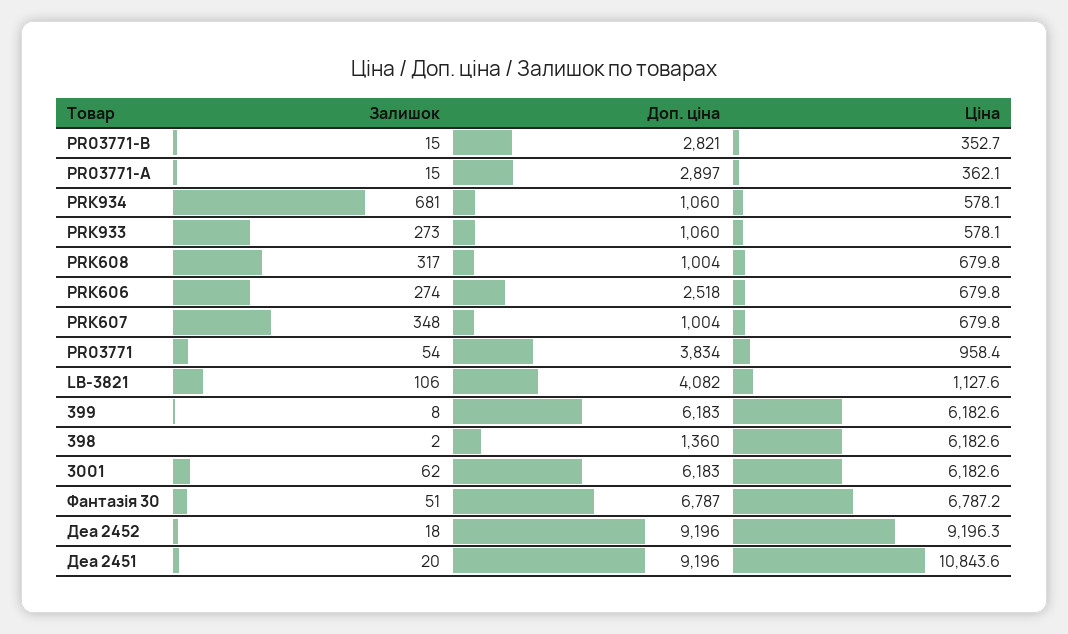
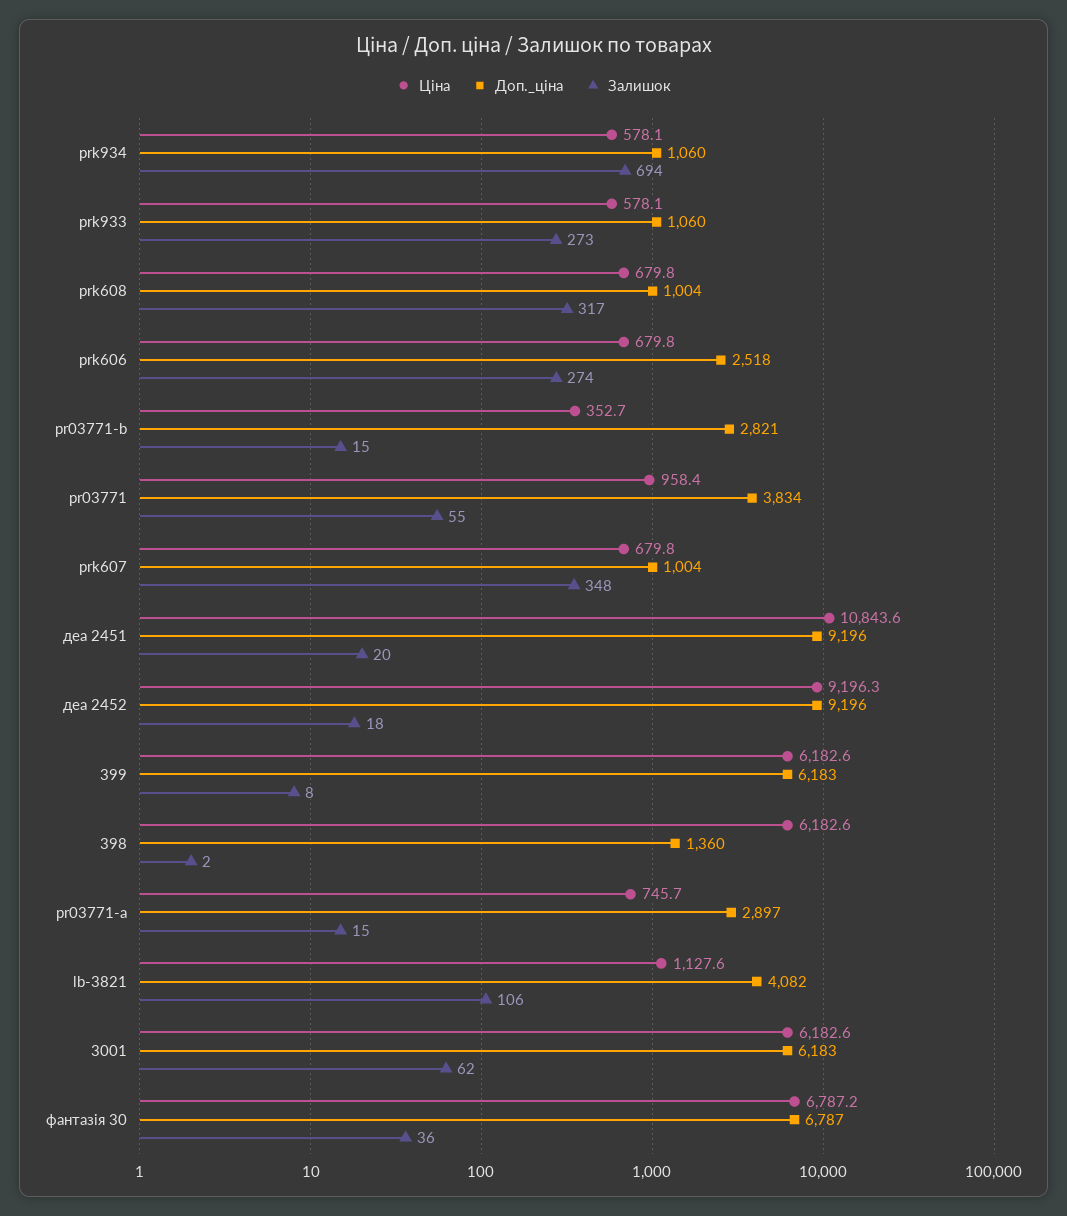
  {
    "Залишок": {
      "PR03771-B": 15,
      "PR03771-А": 15,
-     "PRK934": 681,
+     "PRK934": 694,
      "PRK933": 273,
      "PRK608": 317,
      "PRK606": 274,
      "PRK607": 348,
-     "PR03771": 54,
+     "PR03771": 55,
      "LB-3821": 106,
      "399": 8,
      "398": 2,
      "3001": 62,
-     "Фантазія 30": 51,
+     "Фантазія 30": 36,
      "Деа 2452": 18,
      "Деа 2451": 20
    },
    "Доп. ціна": {
      "PR03771-B": 2821,
      "PR03771-А": 2897,
      "PRK934": 1060,
      "PRK933": 1060,
      "PRK608": 1004,
      "PRK606": 2518,
      "PRK607": 1004,
      "PR03771": 3834,
      "LB-3821": 4082,
      "399": 6183,
      "398": 1360,
      "3001": 6183,
      "Фантазія 30": 6787,
      "Деа 2452": 9196,
      "Деа 2451": 9196
    },
    "Ціна": {
      "PR03771-B": 352.7,
-     "PR03771-А": 362.1,
+     "PR03771-А": 745.7,
      "PRK934": 578.1,
      "PRK933": 578.1,
      "PRK608": 679.8,
      "PRK606": 679.8,
      "PRK607": 679.8,
      "PR03771": 958.4,
      "LB-3821": 1127.6,
      "399": 6182.6,
      "398": 6182.6,
      "3001": 6182.6,
      "Фантазія 30": 6787.2,
      "Деа 2452": 9196.3,
      "Деа 2451": 10843.6
    }
  }

